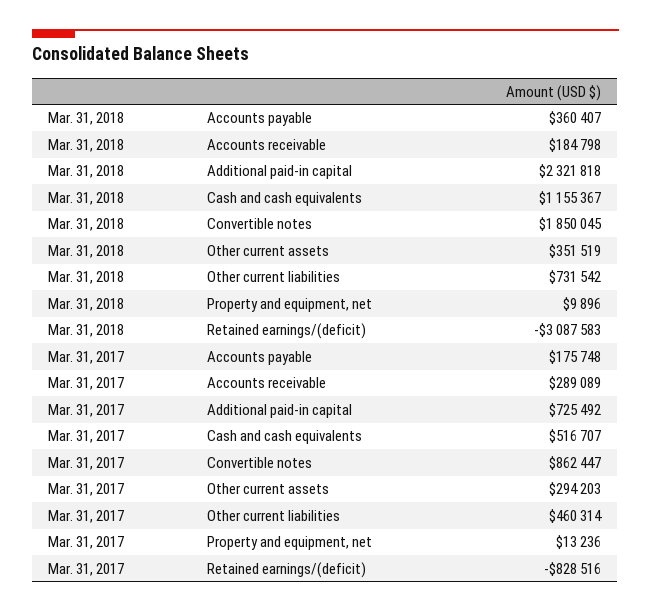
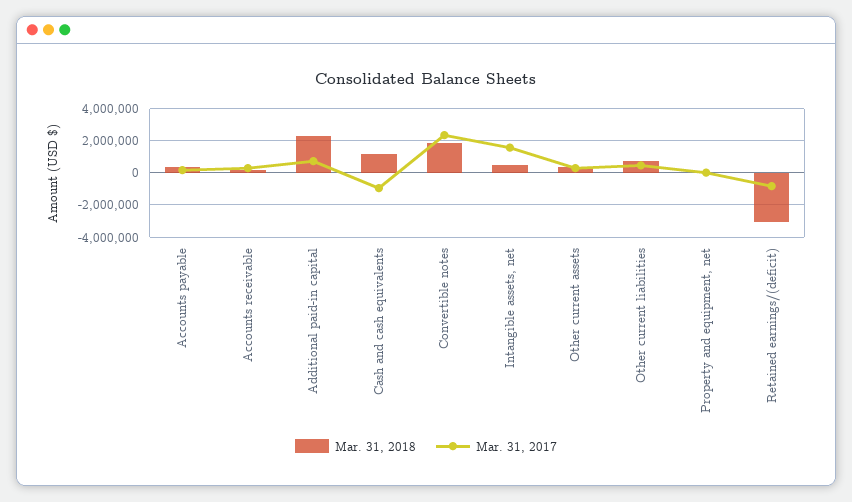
  {
    "Mar. 31, 2018": {
      "Accounts payable": 360407,
      "Accounts receivable": 184798,
      "Additional paid-in capital": 2321818,
      "Cash and cash equivalents": 1155367,
      "Convertible notes": 1850045,
      "Other current assets": 351519,
      "Other current liabilities": 731542,
      "Property and equipment, net": 9896,
-     "Retained earnings/(deficit)": -3087583
+     "Retained earnings/(deficit)": -3087583,
+     "Intangible assets, net": 500000
    },
    "Mar. 31, 2017": {
      "Accounts payable": 175748,
      "Accounts receivable": 289089,
      "Additional paid-in capital": 725492,
-     "Cash and cash equivalents": 516707,
+     "Cash and cash equivalents": -1000000,
-     "Convertible notes": 862447,
+     "Convertible notes": 2500000,
      "Other current assets": 294203,
      "Other current liabilities": 460314,
      "Property and equipment, net": 13236,
-     "Retained earnings/(deficit)": -828516
+     "Retained earnings/(deficit)": -828516,
+     "Intangible assets, net": 1500000
    }
  }

